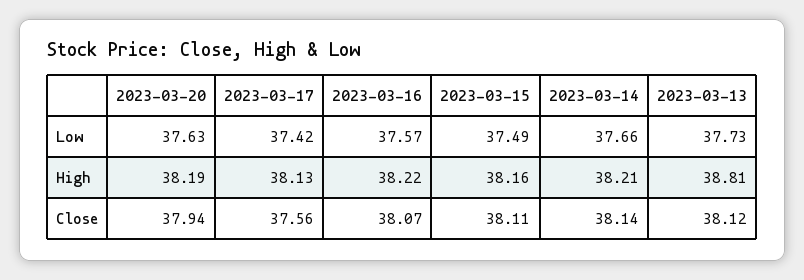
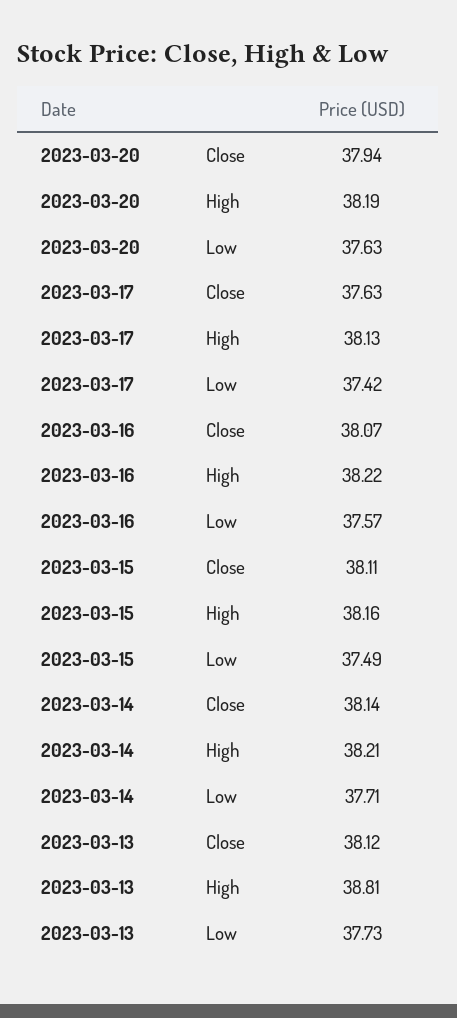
  {
    "2023-03-20": {
      "Low": 37.63,
      "High": 38.19,
      "Close": 37.94
    },
    "2023-03-17": {
      "Low": 37.42,
      "High": 38.13,
-     "Close": 37.56
+     "Close": 37.63
    },
    "2023-03-16": {
      "Low": 37.57,
      "High": 38.22,
      "Close": 38.07
    },
    "2023-03-15": {
      "Low": 37.49,
      "High": 38.16,
      "Close": 38.11
    },
    "2023-03-14": {
-     "Low": 37.66,
+     "Low": 37.71,
      "High": 38.21,
      "Close": 38.14
    },
    "2023-03-13": {
      "Low": 37.73,
      "High": 38.81,
      "Close": 38.12
    }
  }

